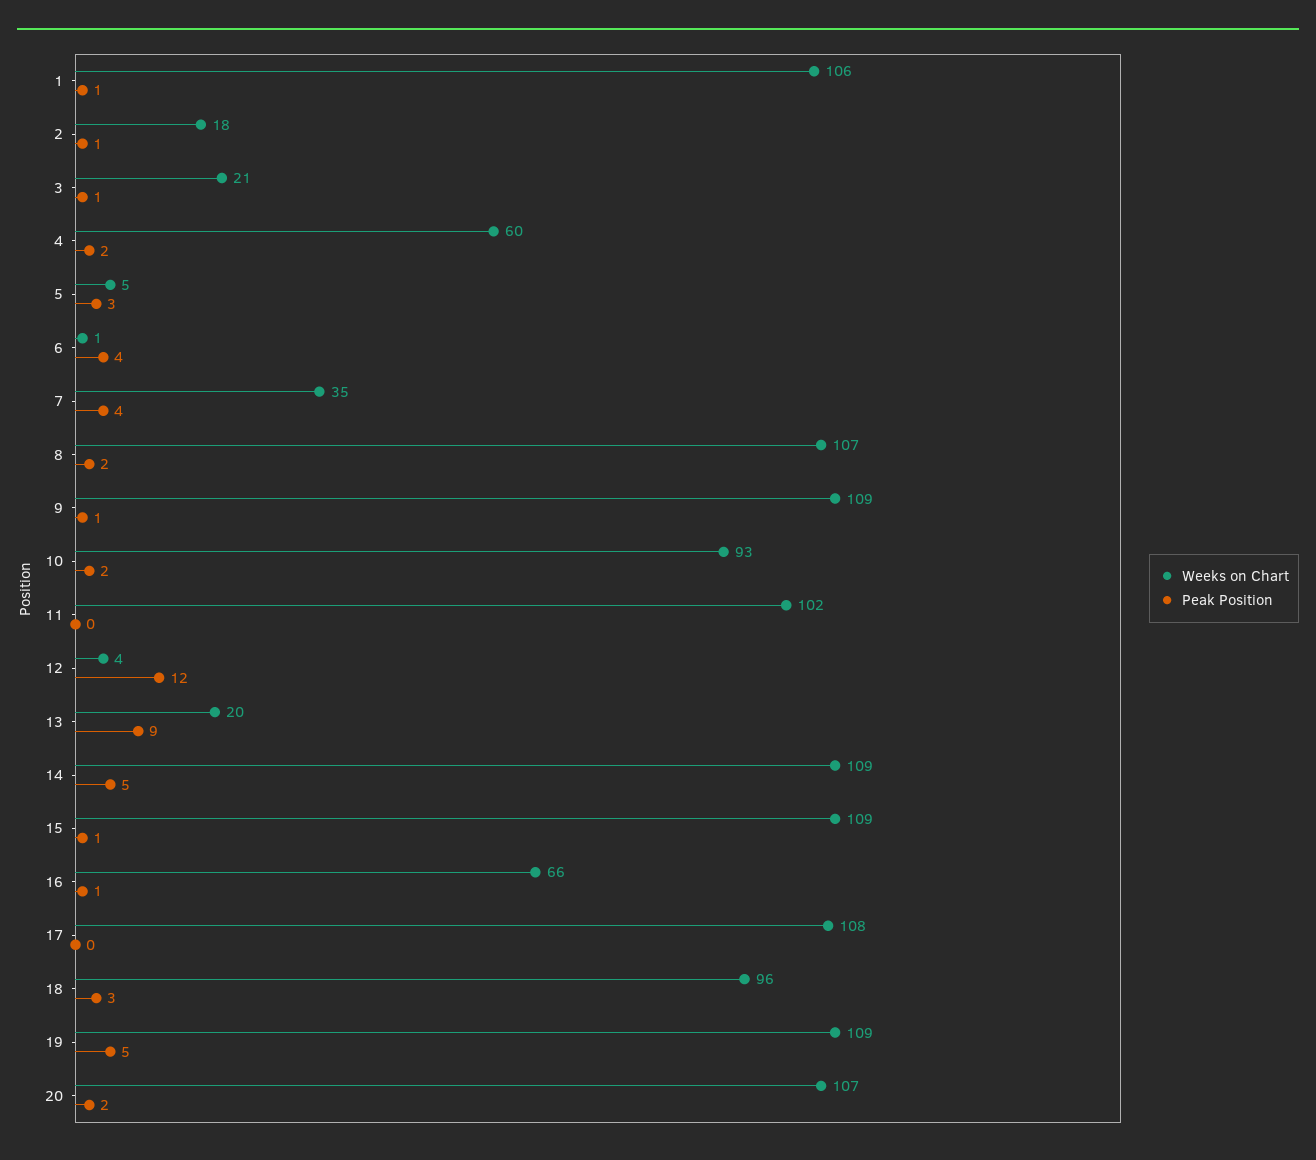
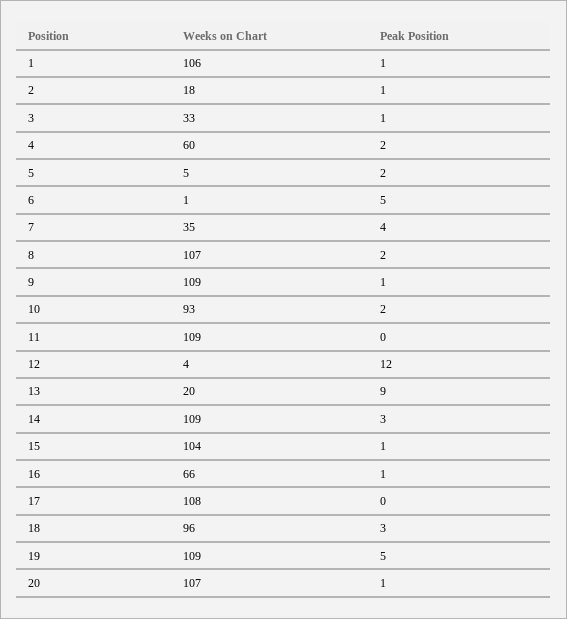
  {
    "Weeks on Chart": {
      "1": 106,
      "2": 18,
-     "3": 21,
+     "3": 33,
      "4": 60,
      "5": 5,
      "6": 1,
      "7": 35,
      "8": 107,
      "9": 109,
      "10": 93,
-     "11": 102,
+     "11": 109,
      "12": 4,
      "13": 20,
      "14": 109,
-     "15": 109,
+     "15": 104,
      "16": 66,
      "17": 108,
      "18": 96,
      "19": 109,
      "20": 107
    },
    "Peak Position": {
      "1": 1,
      "2": 1,
      "3": 1,
      "4": 2,
-     "5": 3,
+     "5": 2,
-     "6": 4,
+     "6": 5,
      "7": 4,
      "8": 2,
      "9": 1,
      "10": 2,
      "11": 0,
      "12": 12,
      "13": 9,
-     "14": 5,
+     "14": 3,
      "15": 1,
      "16": 1,
      "17": 0,
      "18": 3,
      "19": 5,
-     "20": 2
+     "20": 1
    }
  }

